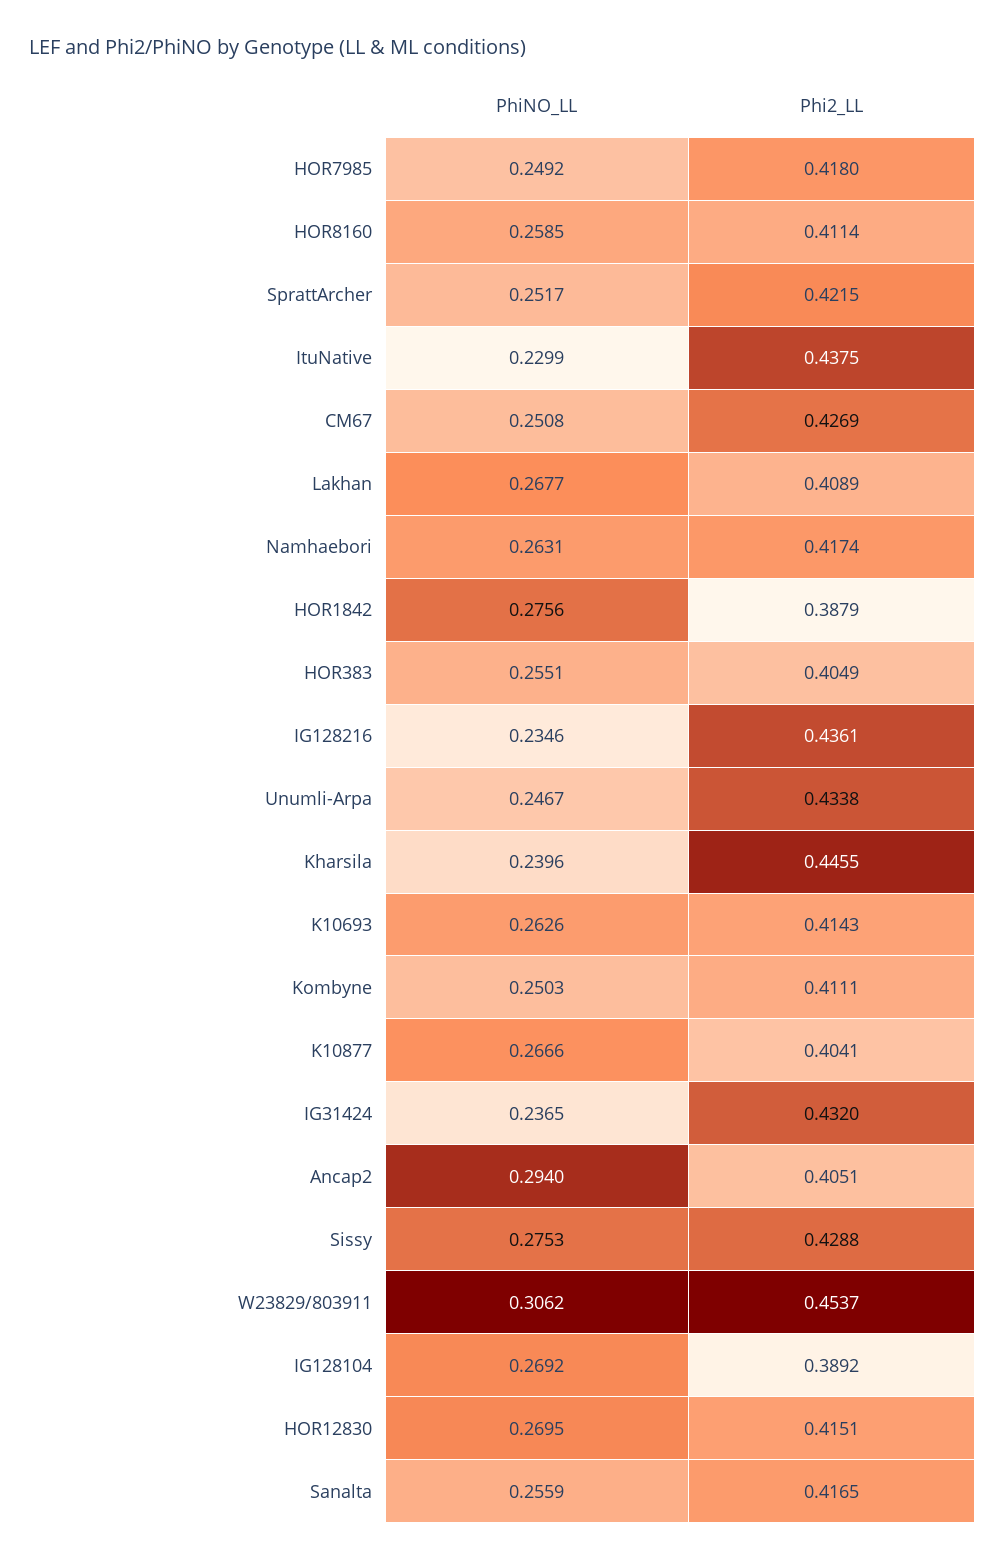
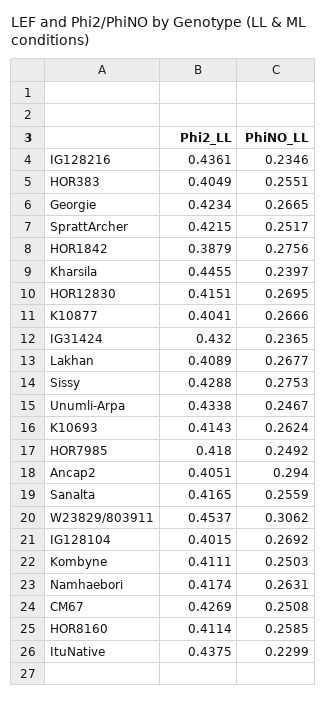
  {
    "PhiNO_LL": {
      "HOR7985": 0.2492,
      "HOR8160": 0.2585,
      "SprattArcher": 0.2517,
      "ItuNative": 0.2299,
      "CM67": 0.2508,
      "Lakhan": 0.2677,
      "Namhaebori": 0.2631,
      "HOR1842": 0.2756,
      "HOR383": 0.2551,
      "IG128216": 0.2346,
      "Unumli-Arpa": 0.2467,
-     "Kharsila": 0.2396,
+     "Kharsila": 0.2397,
-     "K10693": 0.2626,
+     "K10693": 0.2624,
      "Kombyne": 0.2503,
      "K10877": 0.2666,
      "IG31424": 0.2365,
      "Ancap2": 0.294,
      "Sissy": 0.2753,
      "W23829/803911": 0.3062,
      "IG128104": 0.2692,
      "HOR12830": 0.2695,
-     "Sanalta": 0.2559
+     "Sanalta": 0.2559,
+     "Georgie": 0.2665
    },
    "Phi2_LL": {
      "HOR7985": 0.418,
      "HOR8160": 0.4114,
      "SprattArcher": 0.4215,
      "ItuNative": 0.4375,
      "CM67": 0.4269,
      "Lakhan": 0.4089,
      "Namhaebori": 0.4174,
      "HOR1842": 0.3879,
      "HOR383": 0.4049,
      "IG128216": 0.4361,
      "Unumli-Arpa": 0.4338,
      "Kharsila": 0.4455,
      "K10693": 0.4143,
      "Kombyne": 0.4111,
      "K10877": 0.4041,
      "IG31424": 0.432,
      "Ancap2": 0.4051,
      "Sissy": 0.4288,
      "W23829/803911": 0.4537,
-     "IG128104": 0.3892,
+     "IG128104": 0.4015,
      "HOR12830": 0.4151,
-     "Sanalta": 0.4165
+     "Sanalta": 0.4165,
+     "Georgie": 0.4234
    }
  }

